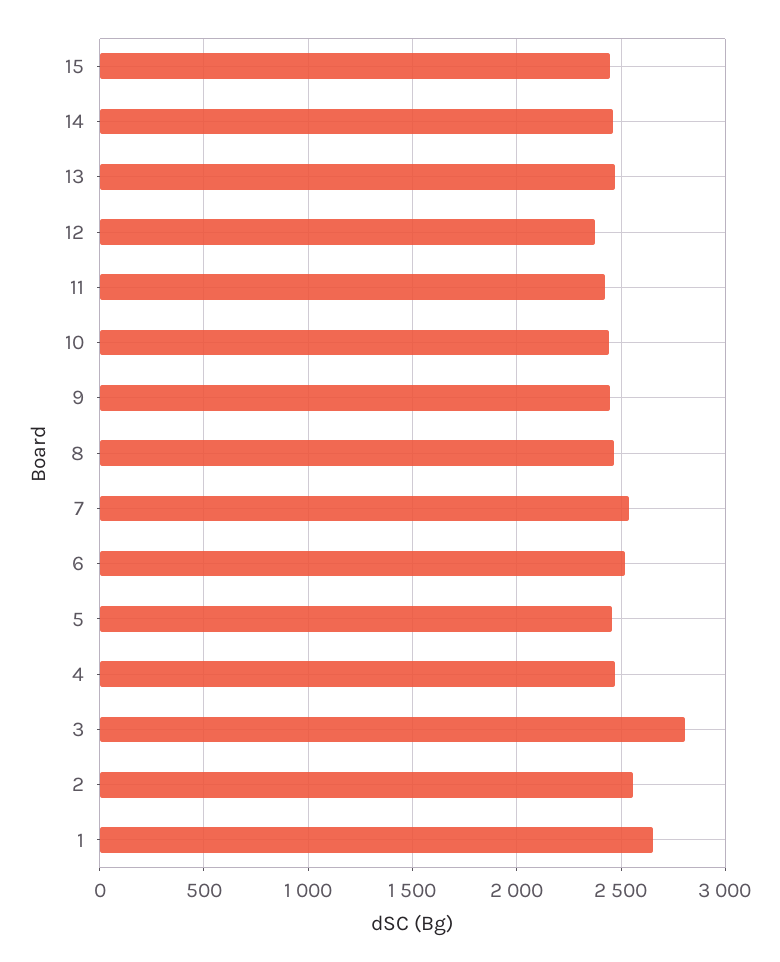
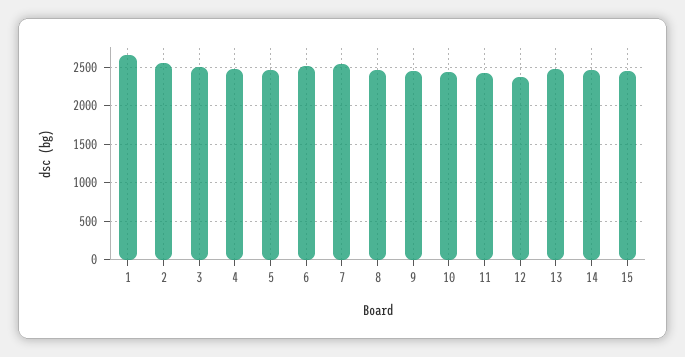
  {
    "15": 2450,
    "14": 2450,
    "13": 2450,
    "12": 2400,
    "11": 2400,
    "10": 2450,
    "9": 2450,
    "8": 2450,
    "7": 2550,
    "6": 2500,
    "5": 2450,
    "4": 2450,
-   "3": 2800,
+   "3": 2500,
    "2": 2550,
    "1": 2650
  }

